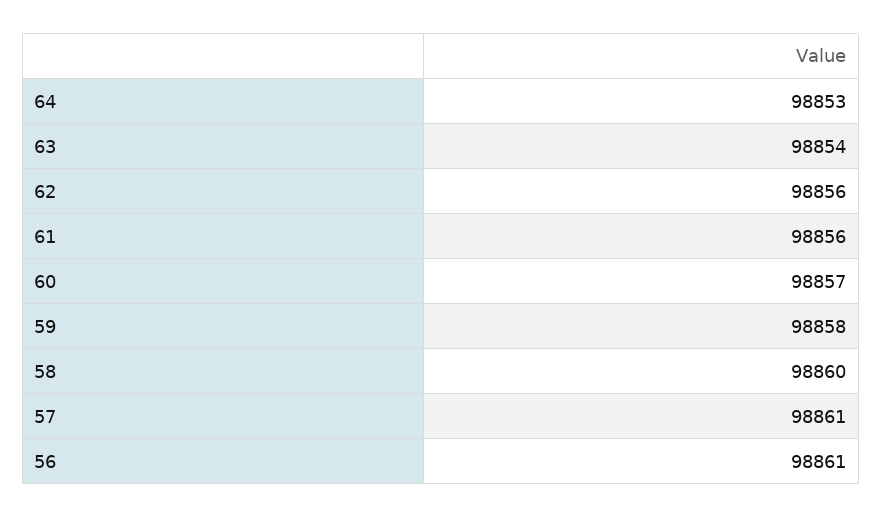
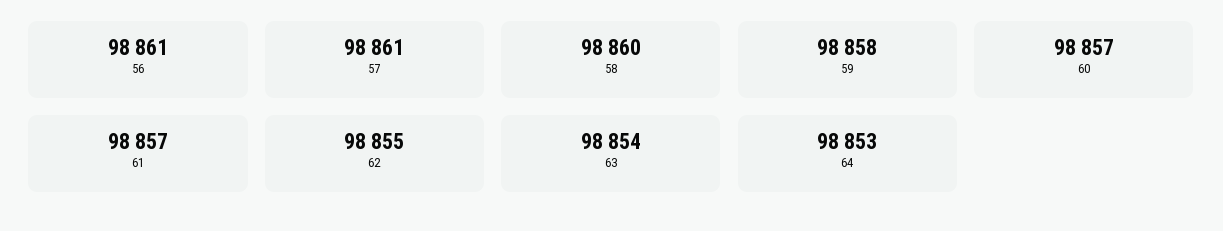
  {
    "64": 98853,
    "63": 98854,
-   "62": 98856,
+   "62": 98855,
-   "61": 98856,
+   "61": 98857,
    "60": 98857,
    "59": 98858,
    "58": 98860,
    "57": 98861,
    "56": 98861
  }

